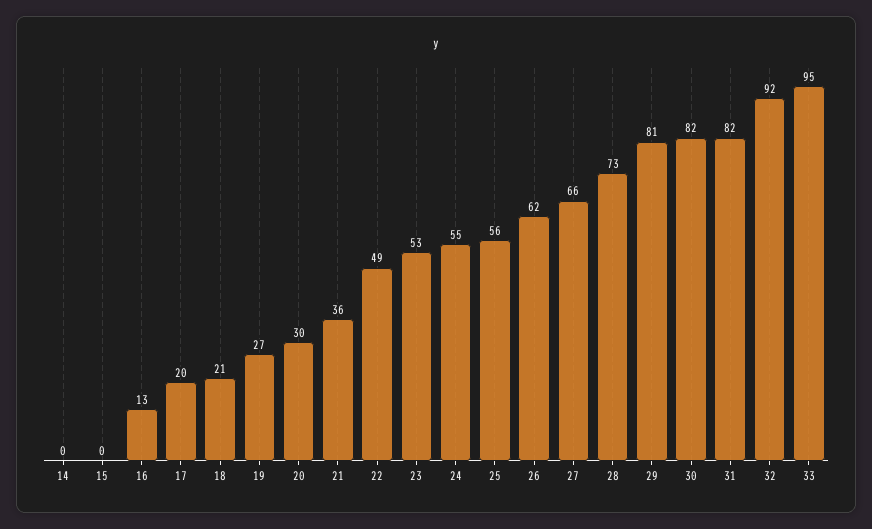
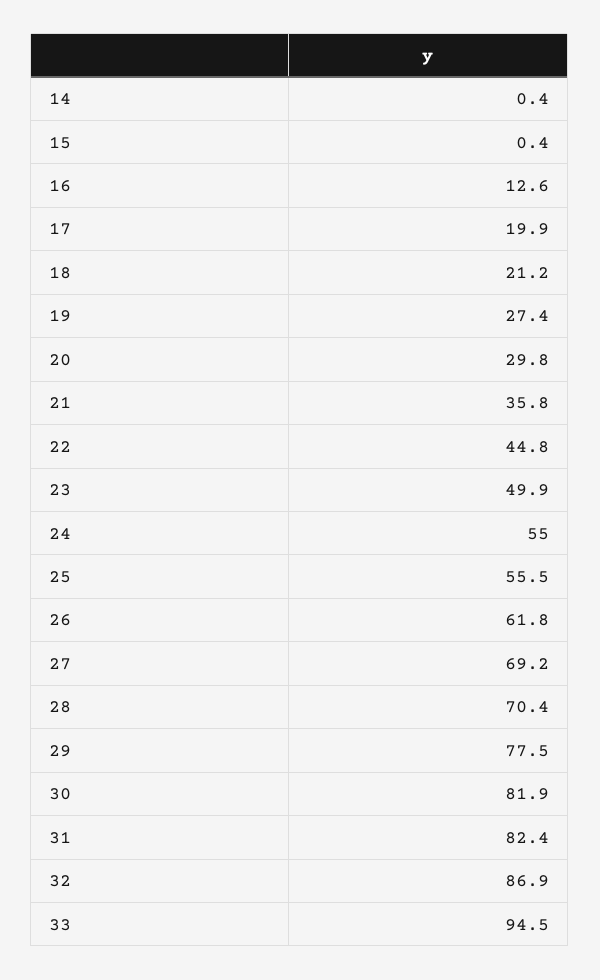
  {
    "14": 0.4,
    "15": 0.4,
    "16": 12.6,
    "17": 19.9,
    "18": 21.2,
    "19": 27.4,
    "20": 29.8,
    "21": 35.8,
-   "22": 49,
+   "22": 44.8,
-   "23": 53,
+   "23": 49.9,
    "24": 55,
    "25": 55.5,
    "26": 61.8,
-   "27": 66,
+   "27": 69.2,
-   "28": 73,
+   "28": 70.4,
-   "29": 81,
+   "29": 77.5,
    "30": 81.9,
    "31": 82.4,
-   "32": 92,
+   "32": 86.9,
    "33": 94.5
  }

